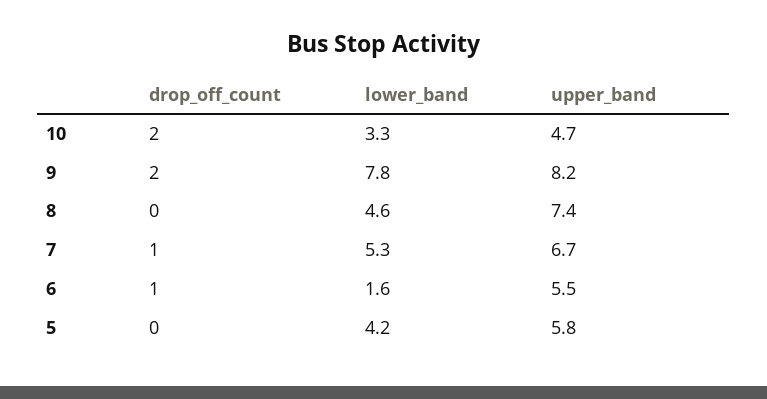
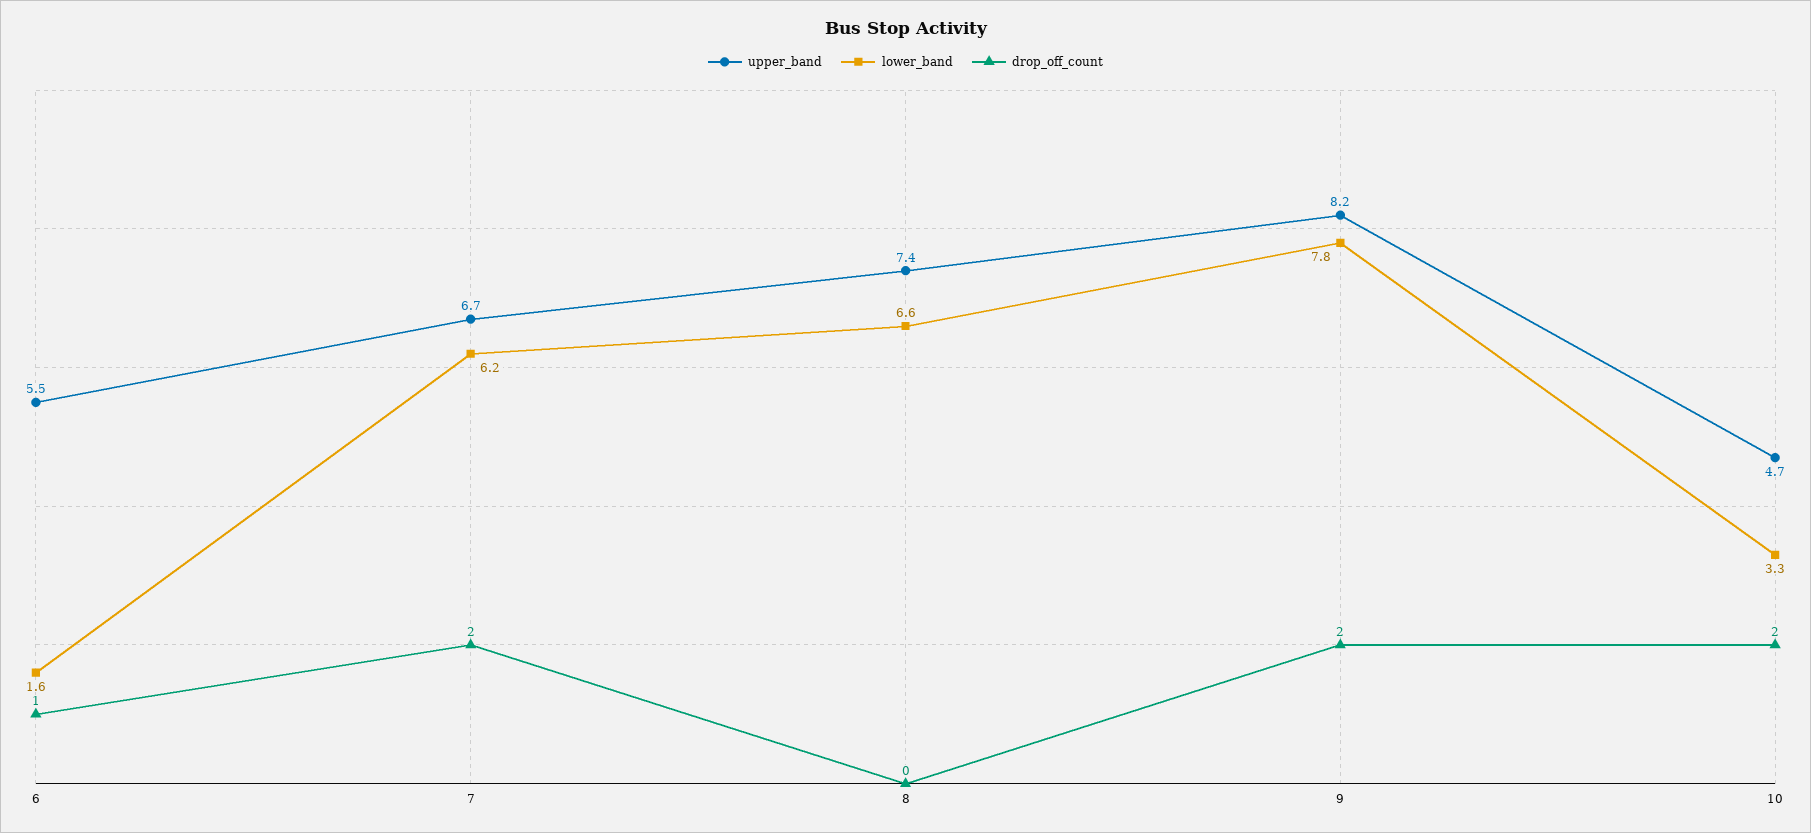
  {
    "drop_off_count": {
      "10": 2,
      "9": 2,
      "8": 0,
-     "7": 1,
+     "7": 2,
-     "6": 1,
+     "6": 1
-     "5": 0
    },
    "lower_band": {
      "10": 3.3,
      "9": 7.8,
-     "8": 4.6,
+     "8": 6.6,
-     "7": 5.3,
+     "7": 6.2,
-     "6": 1.6,
+     "6": 1.6
-     "5": 4.2
    },
    "upper_band": {
      "10": 4.7,
      "9": 8.2,
      "8": 7.4,
      "7": 6.7,
-     "6": 5.5,
+     "6": 5.5
-     "5": 5.8
    }
  }

